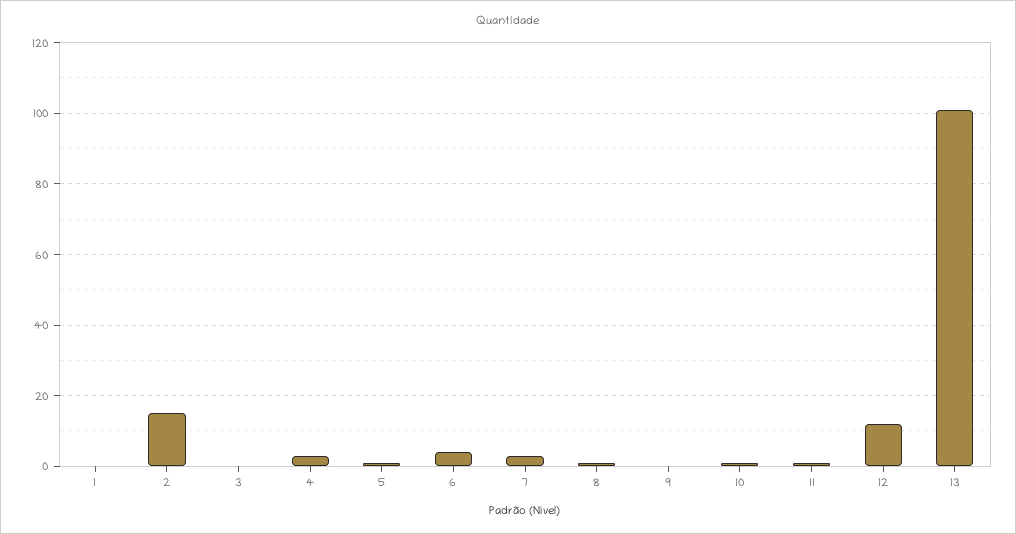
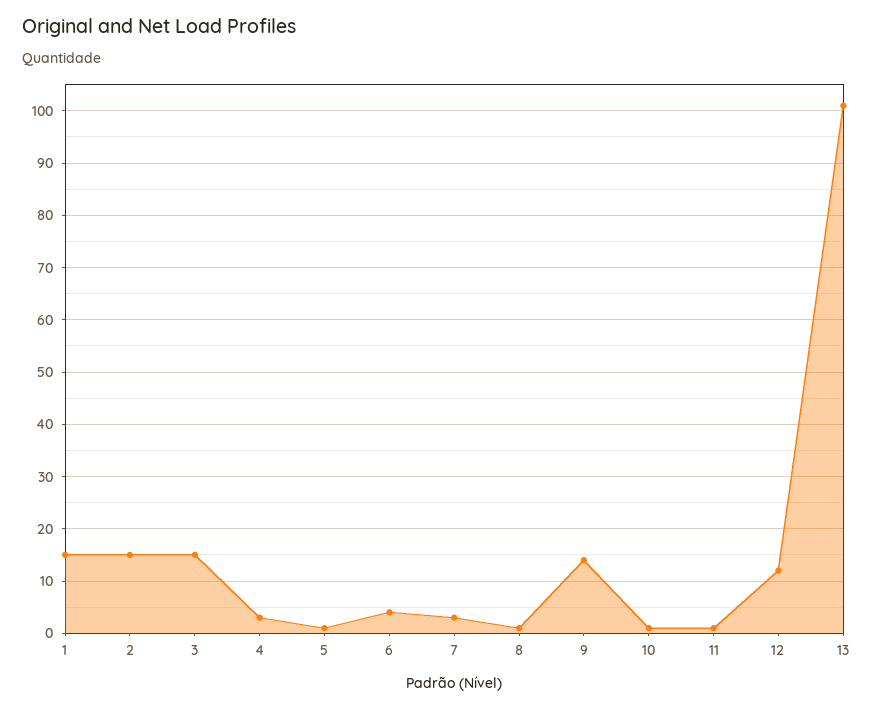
  {
-   "1": 0,
+   "1": 15,
    "2": 15,
-   "3": 0,
+   "3": 15,
    "4": 5,
    "5": 0,
    "6": 5,
    "7": 5,
    "8": 0,
-   "9": 0,
+   "9": 15,
    "10": 0,
    "11": 0,
    "12": 10,
    "13": 100
  }

